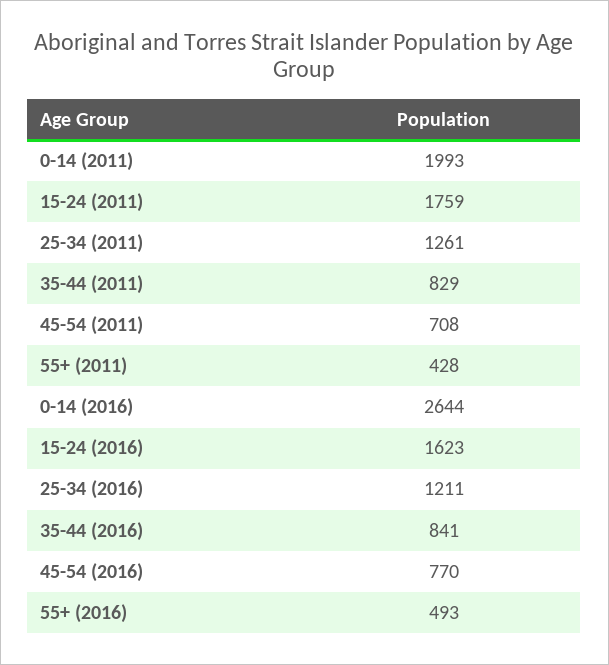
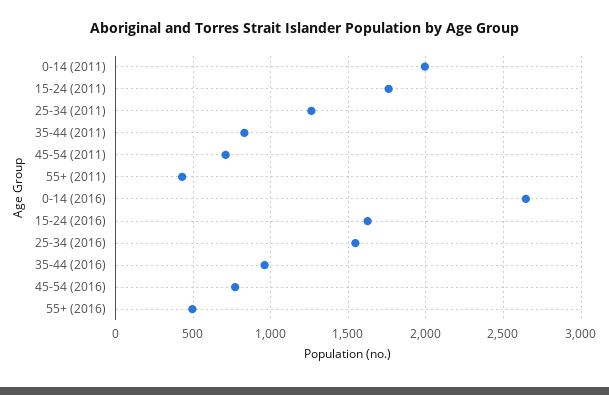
  {
    "0-14 (2011)": 1993,
    "15-24 (2011)": 1759,
    "25-34 (2011)": 1261,
    "35-44 (2011)": 829,
    "45-54 (2011)": 708,
    "55+ (2011)": 428,
    "0-14 (2016)": 2644,
    "15-24 (2016)": 1623,
-   "25-34 (2016)": 1211,
+   "25-34 (2016)": 1550,
-   "35-44 (2016)": 841,
+   "35-44 (2016)": 950,
    "45-54 (2016)": 770,
    "55+ (2016)": 493
  }

